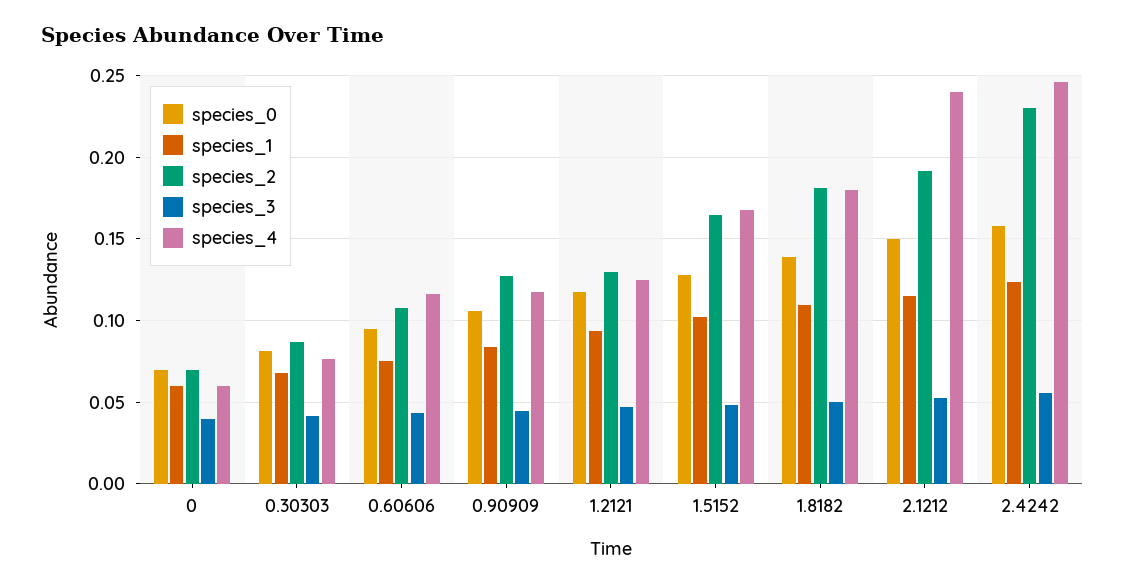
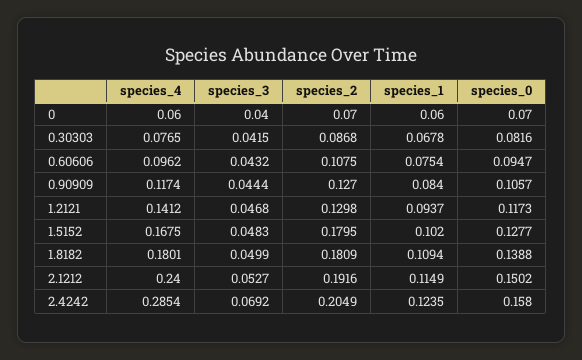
  {
    "species_0": {
      "0": 0.07,
      "0.30303": 0.0816,
      "0.60606": 0.0947,
      "0.90909": 0.1057,
      "1.2121": 0.1173,
      "1.5152": 0.1277,
      "1.8182": 0.1388,
      "2.1212": 0.1502,
      "2.4242": 0.158
    },
    "species_1": {
      "0": 0.06,
      "0.30303": 0.0678,
      "0.60606": 0.0754,
      "0.90909": 0.084,
      "1.2121": 0.0937,
      "1.5152": 0.102,
      "1.8182": 0.1094,
      "2.1212": 0.1149,
      "2.4242": 0.1235
    },
    "species_2": {
      "0": 0.07,
      "0.30303": 0.0868,
      "0.60606": 0.1075,
      "0.90909": 0.127,
      "1.2121": 0.1298,
-     "1.5152": 0.165,
+     "1.5152": 0.1795,
      "1.8182": 0.1809,
      "2.1212": 0.1916,
-     "2.4242": 0.23
+     "2.4242": 0.2049
    },
    "species_3": {
      "0": 0.04,
      "0.30303": 0.0415,
      "0.60606": 0.0432,
      "0.90909": 0.0444,
      "1.2121": 0.0468,
      "1.5152": 0.0483,
      "1.8182": 0.0499,
      "2.1212": 0.0527,
-     "2.4242": 0.055
+     "2.4242": 0.0692
    },
    "species_4": {
      "0": 0.06,
      "0.30303": 0.0765,
-     "0.60606": 0.115,
+     "0.60606": 0.0962,
      "0.90909": 0.1174,
-     "1.2121": 0.125,
+     "1.2121": 0.1412,
      "1.5152": 0.1675,
      "1.8182": 0.1801,
      "2.1212": 0.24,
-     "2.4242": 0.245
+     "2.4242": 0.2854
    }
  }

